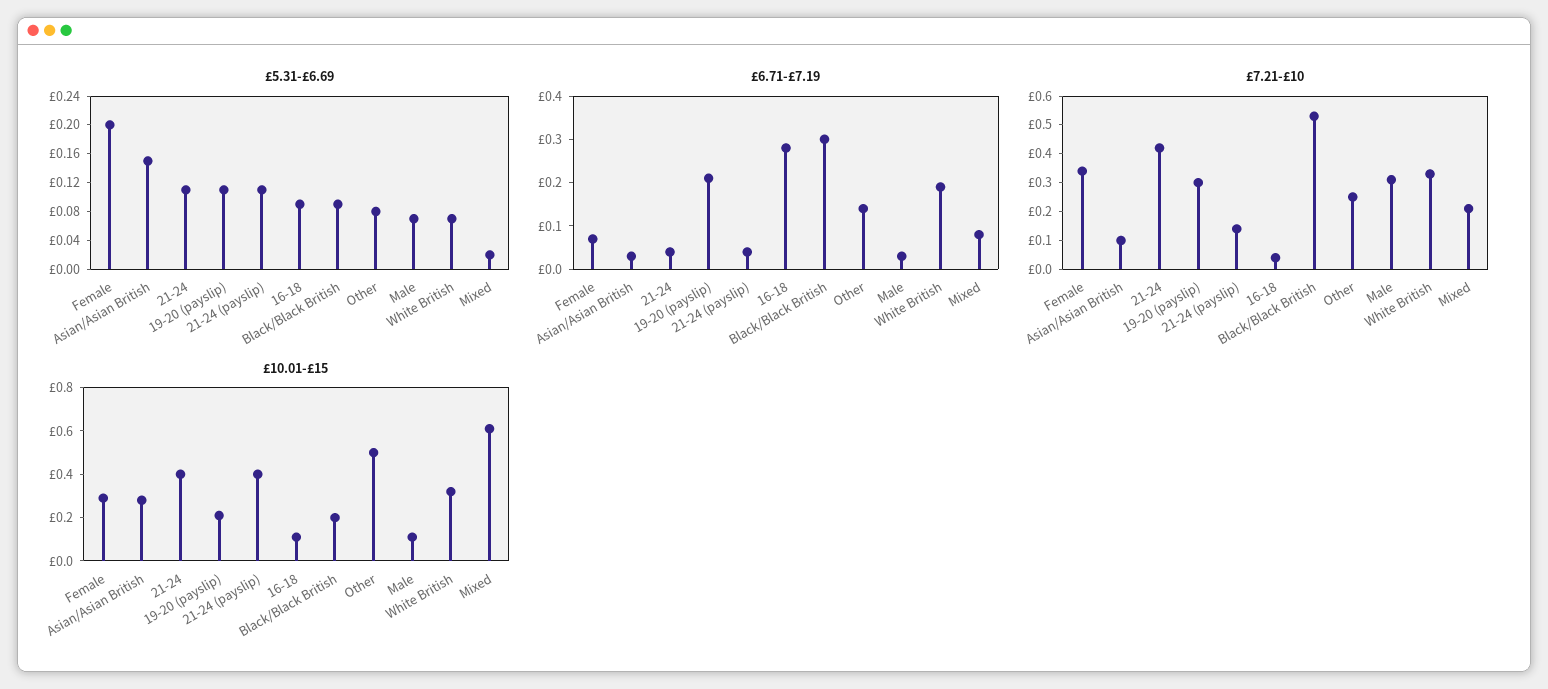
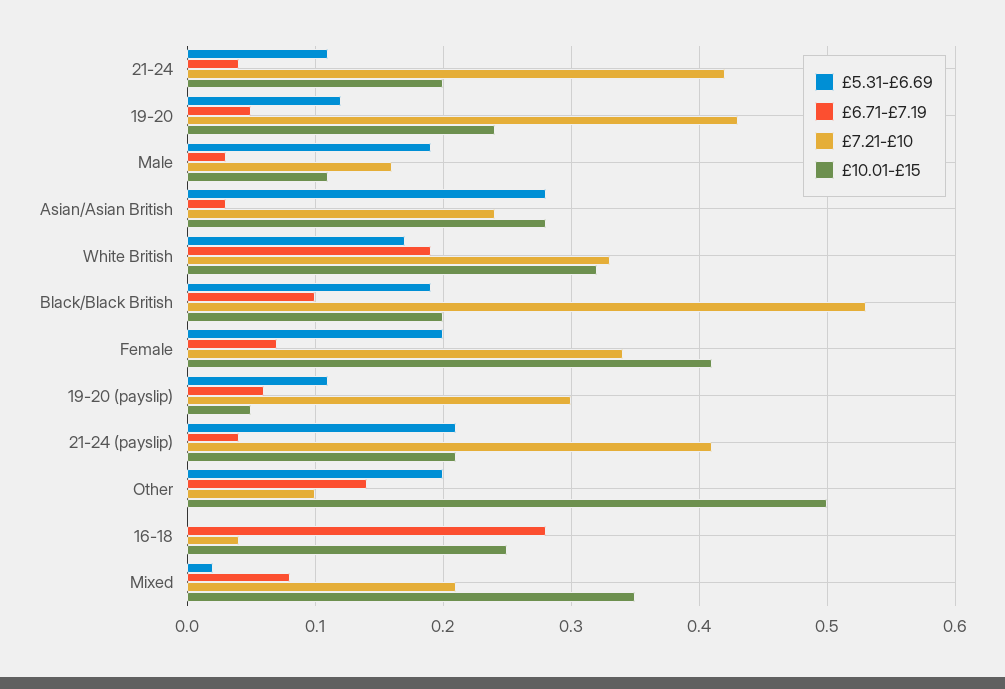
  {
    "£5.31-£6.69": {
      "Female": 0.2,
-     "Asian/Asian British": 0.16,
+     "Asian/Asian British": 0.28,
      "21-24": 0.11,
      "19-20 (payslip)": 0.11,
-     "21-24 (payslip)": 0.12,
+     "21-24 (payslip)": 0.21,
-     "16-18": 0.08,
+     "16-18": 0,
-     "Black/Black British": 0.08,
+     "Black/Black British": 0.19,
-     "Other": 0.08,
+     "Other": 0.2,
-     "Male": 0.08,
+     "Male": 0.19,
-     "White British": 0.08,
+     "White British": 0.17,
-     "Mixed": 0.02
+     "Mixed": 0.02,
+     "19-20": 0.12
    },
    "£6.71-£7.19": {
      "Female": 0.07,
      "Asian/Asian British": 0.03,
      "21-24": 0.04,
-     "19-20 (payslip)": 0.2,
+     "19-20 (payslip)": 0.06,
      "21-24 (payslip)": 0.04,
      "16-18": 0.28,
-     "Black/Black British": 0.3,
+     "Black/Black British": 0.1,
      "Other": 0.14,
      "Male": 0.03,
      "White British": 0.19,
-     "Mixed": 0.08
+     "Mixed": 0.08,
+     "19-20": 0.05
    },
    "£7.21-£10": {
      "Female": 0.34,
-     "Asian/Asian British": 0.1,
+     "Asian/Asian British": 0.24,
      "21-24": 0.42,
      "19-20 (payslip)": 0.3,
-     "21-24 (payslip)": 0.15,
+     "21-24 (payslip)": 0.41,
      "16-18": 0.04,
      "Black/Black British": 0.53,
-     "Other": 0.25,
+     "Other": 0.1,
-     "Male": 0.3,
+     "Male": 0.16,
      "White British": 0.33,
-     "Mixed": 0.21
+     "Mixed": 0.21,
+     "19-20": 0.43
    },
    "£10.01-£15": {
-     "Female": 0.3,
+     "Female": 0.41,
      "Asian/Asian British": 0.28,
-     "21-24": 0.4,
+     "21-24": 0.2,
-     "19-20 (payslip)": 0.2,
+     "19-20 (payslip)": 0.05,
-     "21-24 (payslip)": 0.4,
+     "21-24 (payslip)": 0.21,
-     "16-18": 0.1,
+     "16-18": 0.25,
      "Black/Black British": 0.2,
      "Other": 0.5,
      "Male": 0.11,
      "White British": 0.32,
-     "Mixed": 0.6
+     "Mixed": 0.35,
+     "19-20": 0.24
    }
  }

